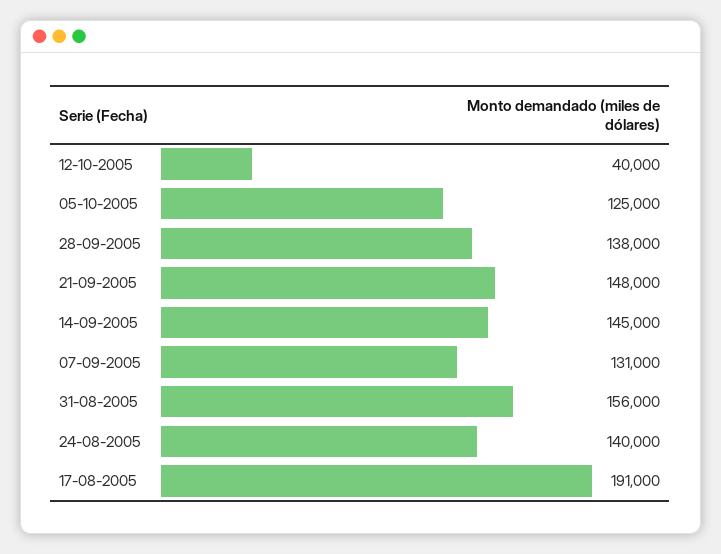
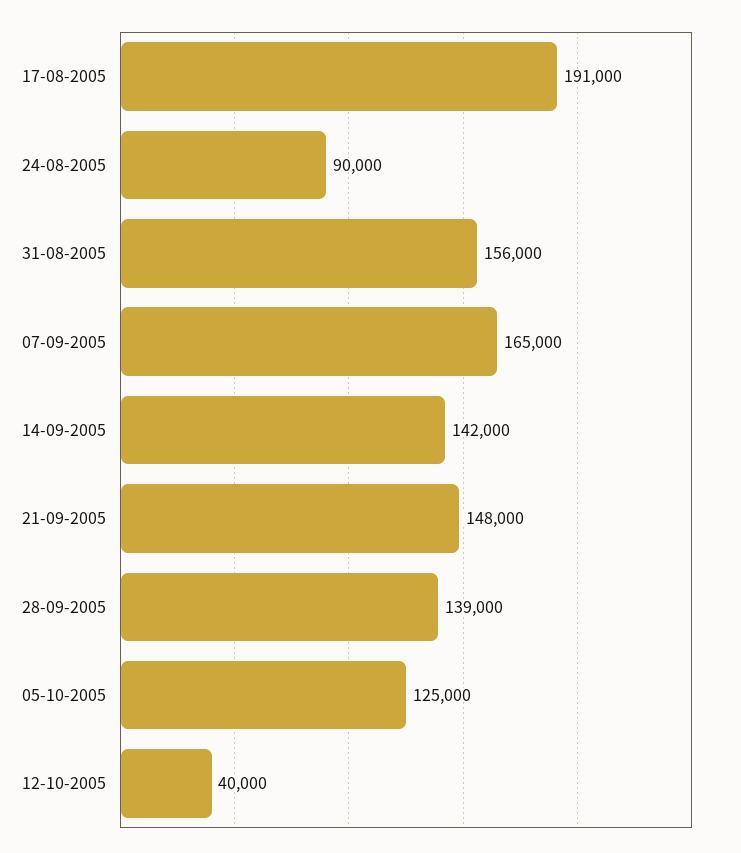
  {
    "12-10-2005": 40000,
    "05-10-2005": 125000,
-   "28-09-2005": 138000,
+   "28-09-2005": 139000,
    "21-09-2005": 148000,
-   "14-09-2005": 145000,
+   "14-09-2005": 142000,
-   "07-09-2005": 131000,
+   "07-09-2005": 165000,
    "31-08-2005": 156000,
-   "24-08-2005": 140000,
+   "24-08-2005": 90000,
    "17-08-2005": 191000
  }

